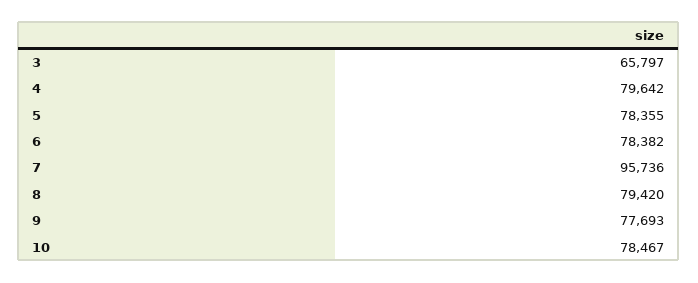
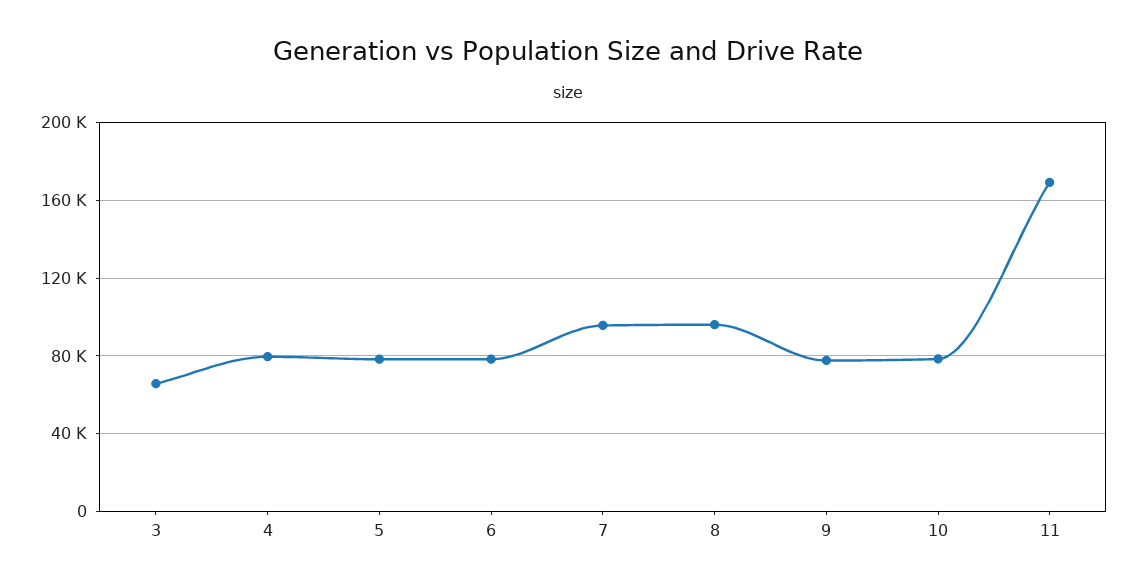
  {
    "3": 65797,
    "4": 79642,
    "5": 78355,
    "6": 78382,
    "7": 95736,
-   "8": 79420,
+   "8": 95000,
    "9": 77693,
-   "10": 78467
+   "10": 78467,
+   "11": 170000
  }

